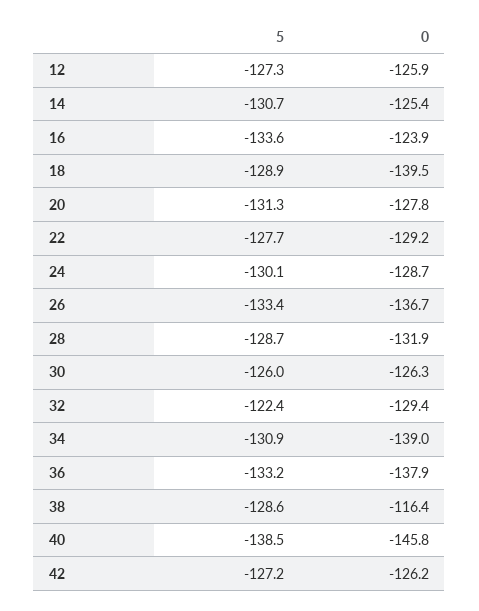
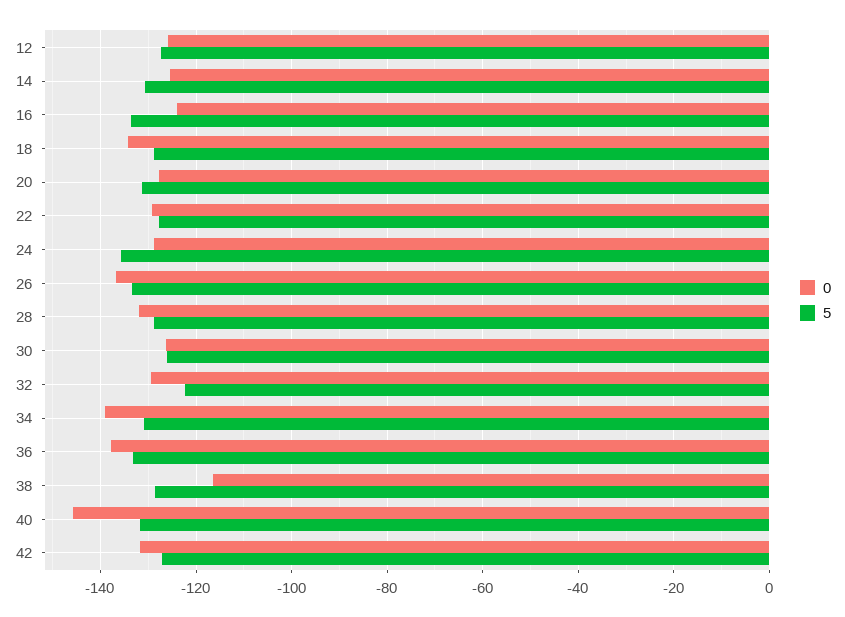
  {
    "5": {
      "12": -127.3,
      "14": -130.7,
      "16": -133.6,
      "18": -128.9,
      "20": -131.3,
      "22": -127.7,
-     "24": -130.1,
+     "24": -136,
      "26": -133.4,
      "28": -128.7,
      "30": -126,
      "32": -122.4,
      "34": -130.9,
      "36": -133.2,
      "38": -128.6,
-     "40": -138.5,
+     "40": -132,
      "42": -127.2
    },
    "0": {
      "12": -125.9,
      "14": -125.4,
      "16": -123.9,
-     "18": -139.5,
+     "18": -134,
      "20": -127.8,
      "22": -129.2,
      "24": -128.7,
      "26": -136.7,
      "28": -131.9,
      "30": -126.3,
      "32": -129.4,
      "34": -139,
      "36": -137.9,
      "38": -116.4,
      "40": -145.8,
-     "42": -126.2
+     "42": -132
    }
  }

